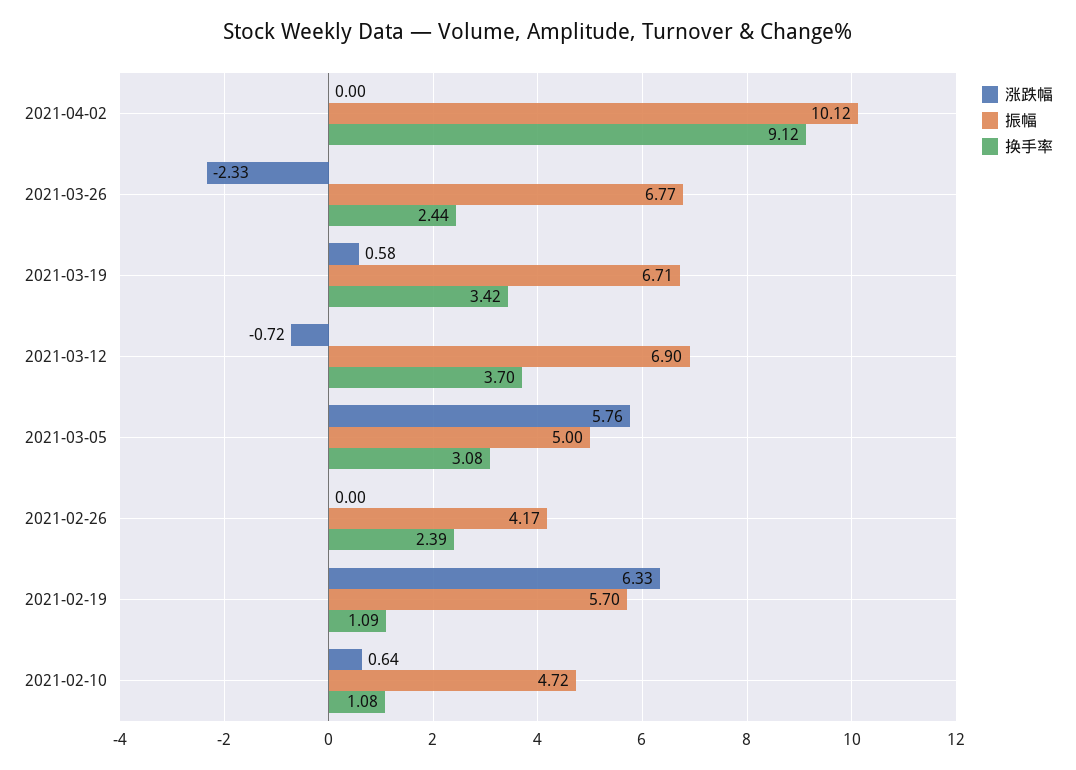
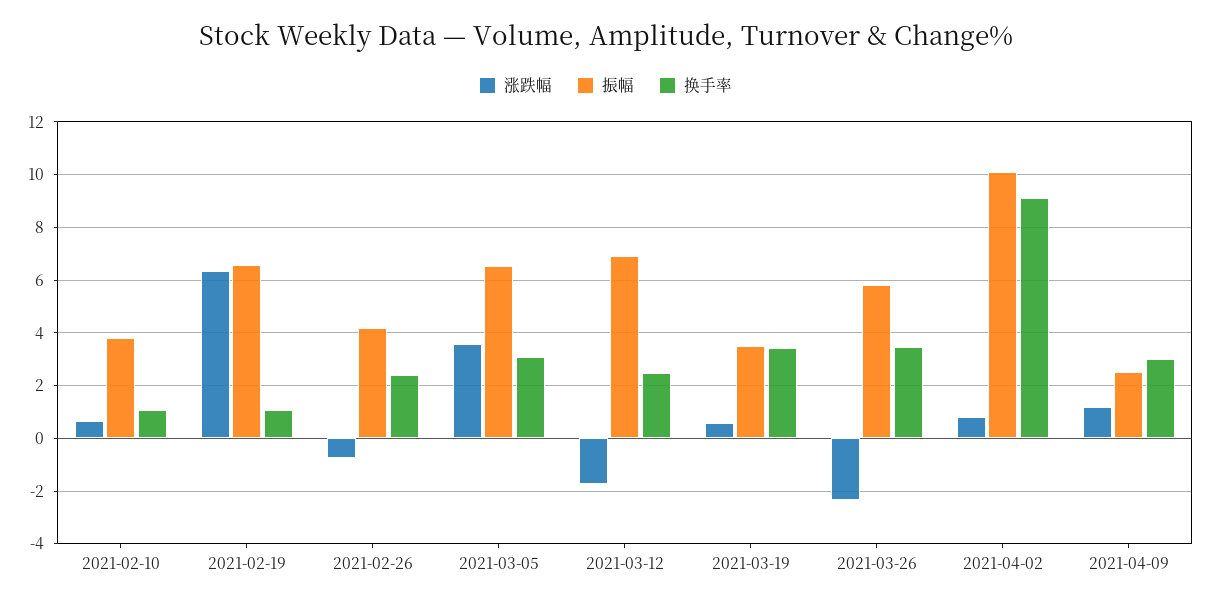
  {
    "涨跌幅": {
-     "2021-04-02": 0,
+     "2021-04-02": 0.75,
      "2021-03-26": -2.33,
      "2021-03-19": 0.58,
-     "2021-03-12": -0.72,
+     "2021-03-12": -1.75,
-     "2021-03-05": 5.76,
+     "2021-03-05": 3.5,
-     "2021-02-26": 0,
+     "2021-02-26": -0.75,
      "2021-02-19": 6.33,
-     "2021-02-10": 0.64
+     "2021-02-10": 0.64,
+     "2021-04-09": 1.25
    },
    "振幅": {
      "2021-04-02": 10.12,
-     "2021-03-26": 6.77,
+     "2021-03-26": 5.75,
-     "2021-03-19": 6.71,
+     "2021-03-19": 3.5,
      "2021-03-12": 6.9,
-     "2021-03-05": 5,
+     "2021-03-05": 6.5,
      "2021-02-26": 4.17,
-     "2021-02-19": 5.7,
+     "2021-02-19": 6.5,
-     "2021-02-10": 4.72
+     "2021-02-10": 3.75,
+     "2021-04-09": 2.5
    },
    "换手率": {
      "2021-04-02": 9.12,
-     "2021-03-26": 2.44,
+     "2021-03-26": 3.5,
      "2021-03-19": 3.42,
-     "2021-03-12": 3.7,
+     "2021-03-12": 2.5,
      "2021-03-05": 3.08,
      "2021-02-26": 2.39,
      "2021-02-19": 1.09,
-     "2021-02-10": 1.08
+     "2021-02-10": 1.08,
+     "2021-04-09": 3
    }
  }

